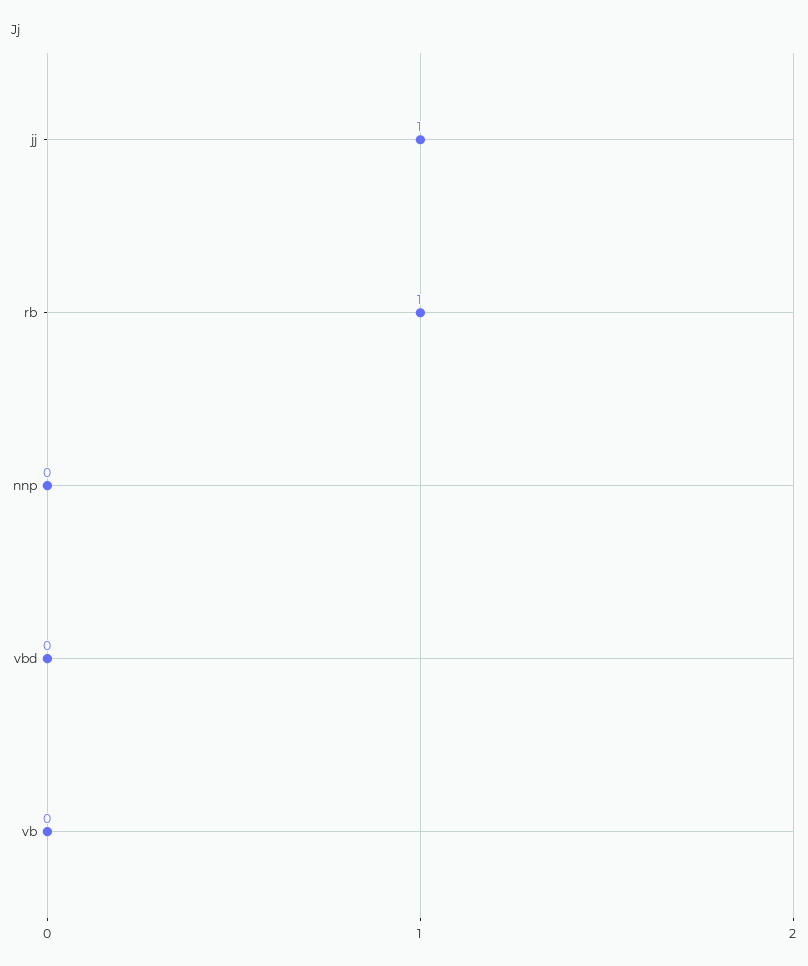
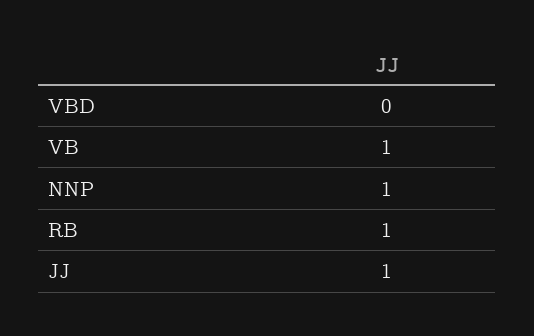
  {
    "jj": 1,
    "rb": 1,
-   "nnp": 0,
+   "nnp": 1,
    "vbd": 0,
-   "vb": 0
+   "vb": 1
  }

